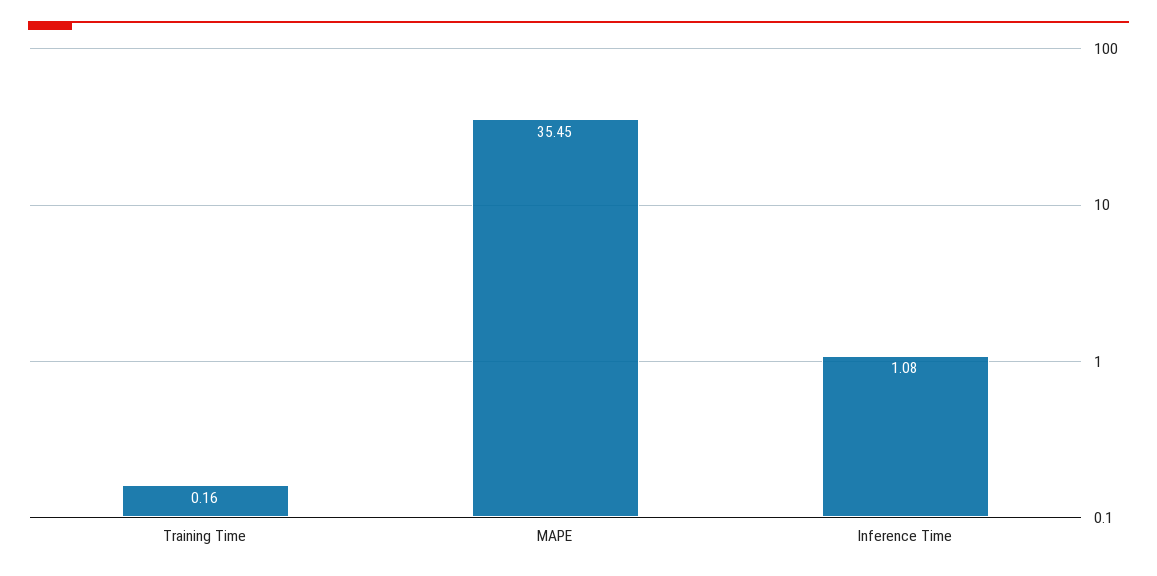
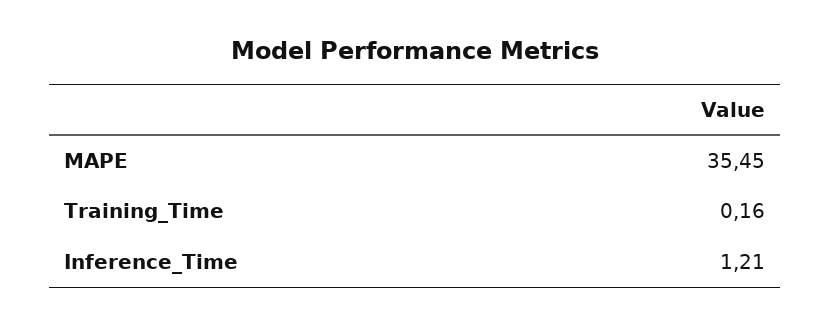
  {
    "Training Time": 0.16,
    "MAPE": 35.45,
-   "Inference Time": 1.08
+   "Inference Time": 1.21
  }

